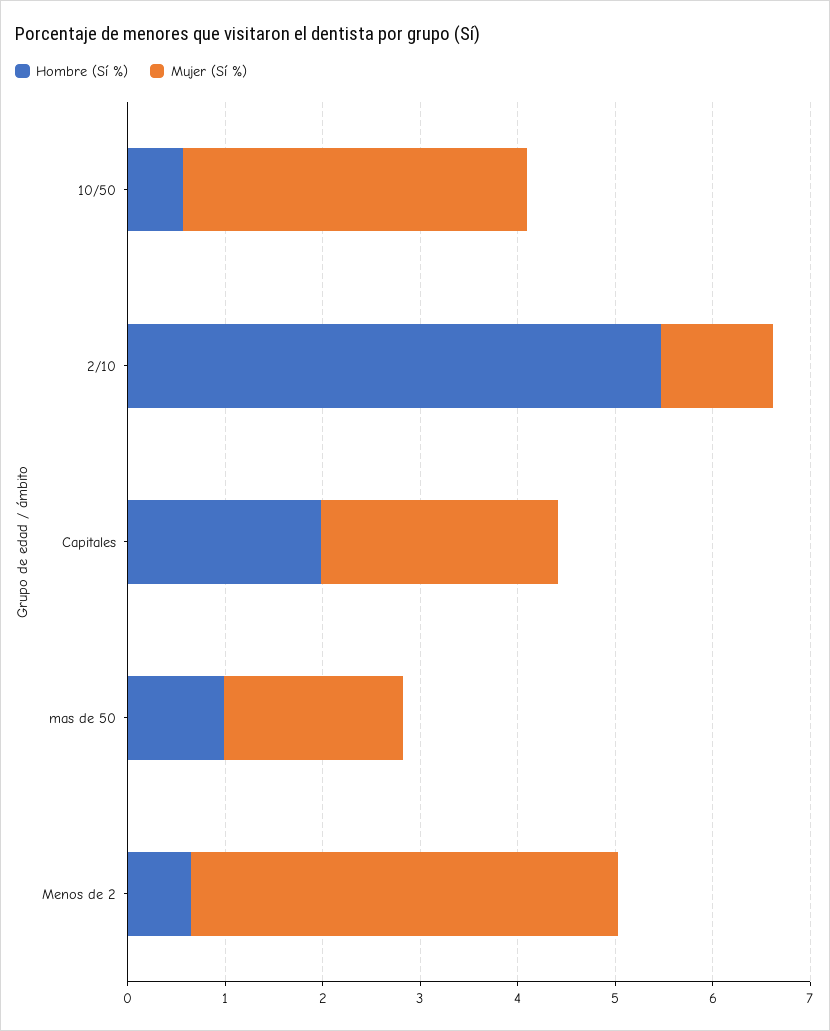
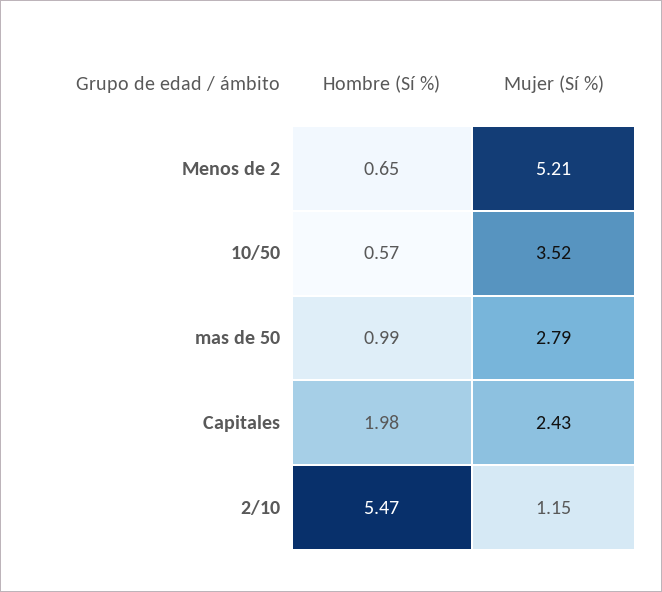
  {
    "Hombre (Sí %)": {
      "10/50": 0.57,
      "2/10": 5.47,
      "Capitales": 1.98,
      "mas de 50": 0.99,
      "Menos de 2": 0.65
    },
    "Mujer (Sí %)": {
      "10/50": 3.52,
      "2/10": 1.15,
      "Capitales": 2.43,
-     "mas de 50": 1.8,
+     "mas de 50": 2.79,
-     "Menos de 2": 4.4
+     "Menos de 2": 5.21
    }
  }

